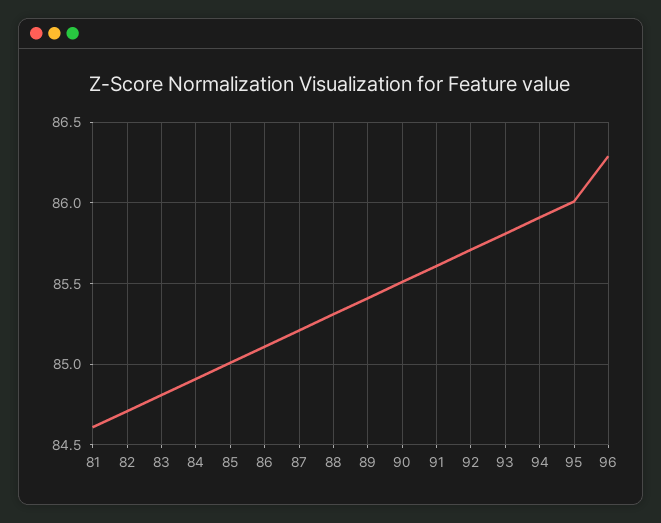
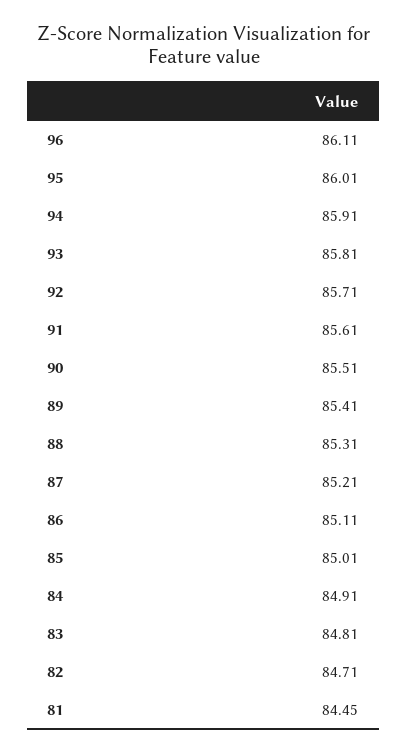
  {
-   "81": 84.6,
+   "81": 84.45,
    "82": 84.71,
    "83": 84.81,
    "84": 84.91,
    "85": 85.01,
    "86": 85.11,
    "87": 85.21,
    "88": 85.31,
    "89": 85.41,
    "90": 85.51,
    "91": 85.61,
    "92": 85.71,
    "93": 85.81,
    "94": 85.91,
    "95": 86.01,
-   "96": 86.3
+   "96": 86.11
  }

